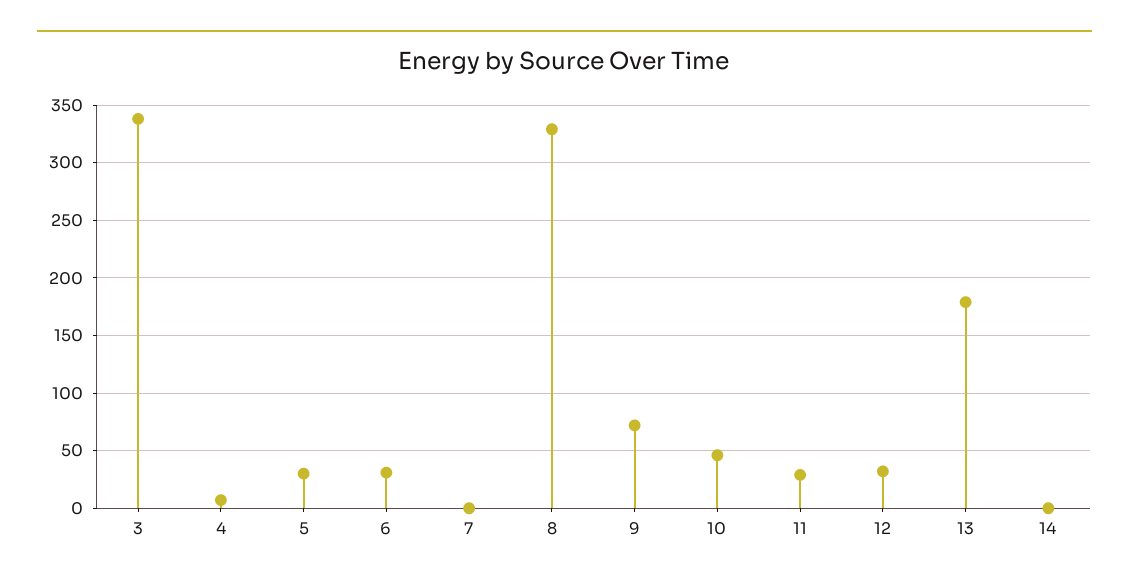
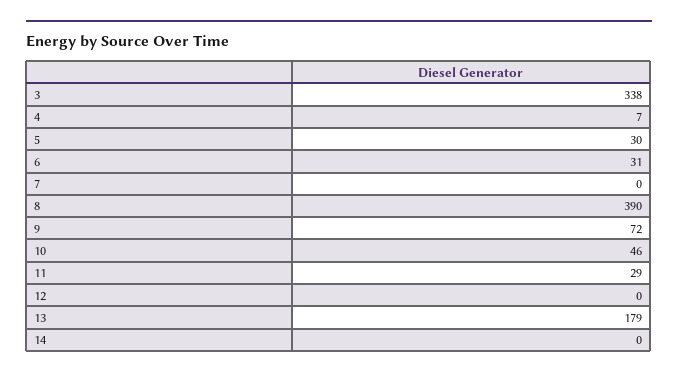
  {
    "3": 338,
    "4": 7,
    "5": 30,
    "6": 31,
    "7": 0,
-   "8": 330,
+   "8": 390,
    "9": 72,
    "10": 46,
    "11": 29,
-   "12": 30,
+   "12": 0,
    "13": 179,
    "14": 0
  }

